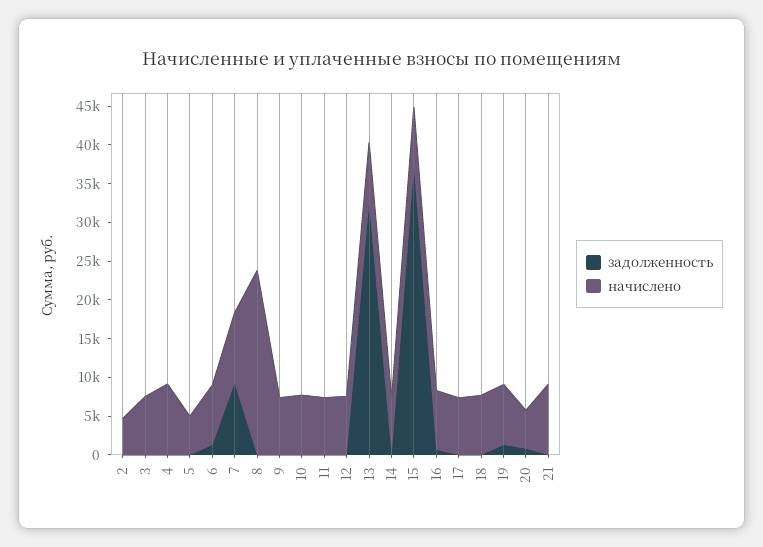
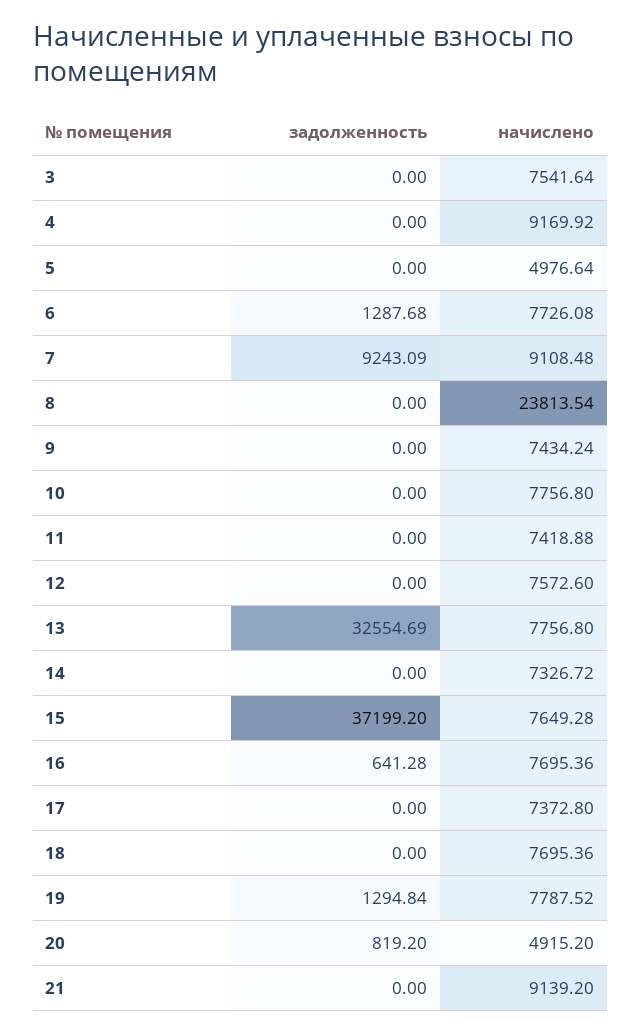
  {
    "задолженность": {
-     "2": 0,
      "3": 0,
      "4": 0,
      "5": 0,
      "6": 1287.68,
      "7": 9243.09,
      "8": 0,
      "9": 0,
      "10": 0,
      "11": 0,
      "12": 0,
      "13": 32554.69,
      "14": 0,
      "15": 37199.2,
      "16": 641.28,
      "17": 0,
      "18": 0,
      "19": 1294.84,
      "20": 819.2,
      "21": 0
    },
    "начислено": {
-     "2": 5000,
      "3": 7541.64,
      "4": 9169.92,
      "5": 4976.64,
      "6": 7726.08,
      "7": 9108.48,
      "8": 23813.54,
      "9": 7434.24,
      "10": 7756.8,
      "11": 7418.88,
      "12": 7572.6,
      "13": 7756.8,
      "14": 7326.72,
      "15": 7649.28,
      "16": 7695.36,
      "17": 7372.8,
      "18": 7695.36,
      "19": 7787.52,
      "20": 4915.2,
      "21": 9139.2
    }
  }

